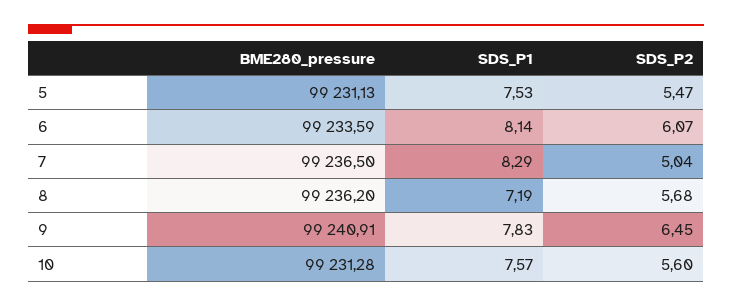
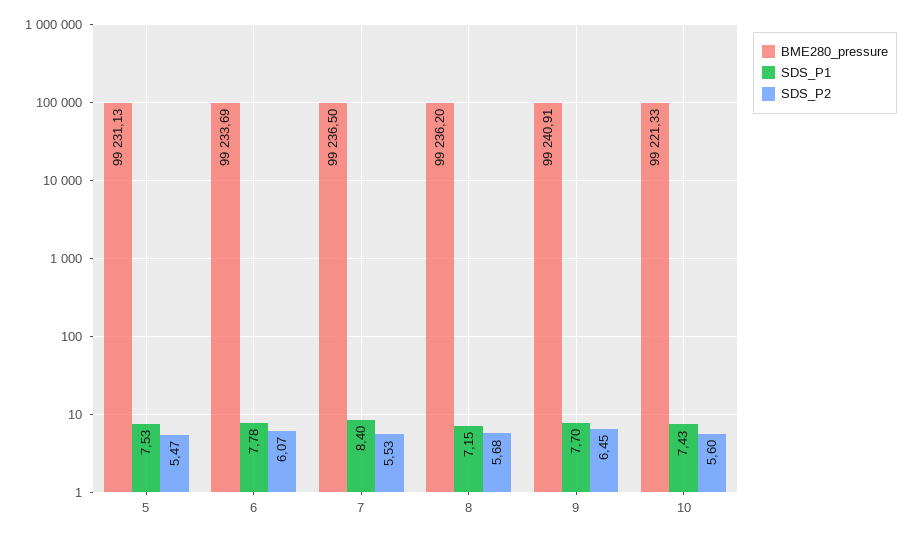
  {
    "BME280_pressure": {
      "5": 99231.13,
-     "6": 99233.59,
+     "6": 99233.69,
      "7": 99236.5,
      "8": 99236.2,
      "9": 99240.91,
-     "10": 99231.28
+     "10": 99221.33
    },
    "SDS_P1": {
      "5": 7.53,
-     "6": 8.14,
+     "6": 7.78,
-     "7": 8.29,
+     "7": 8.4,
-     "8": 7.19,
+     "8": 7.15,
-     "9": 7.83,
+     "9": 7.7,
-     "10": 7.57
+     "10": 7.43
    },
    "SDS_P2": {
      "5": 5.47,
      "6": 6.07,
-     "7": 5.04,
+     "7": 5.53,
      "8": 5.68,
      "9": 6.45,
      "10": 5.6
    }
  }

